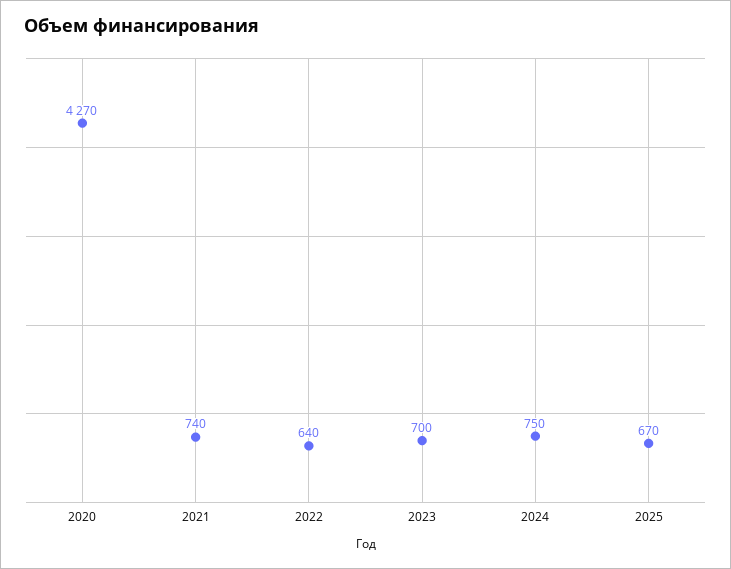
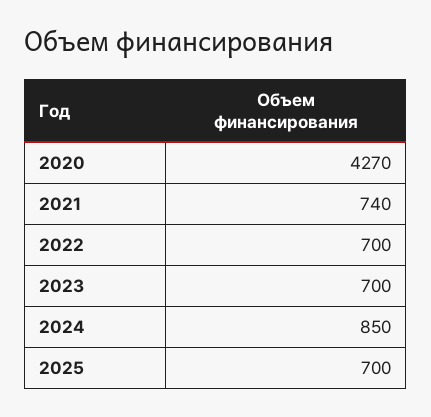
  {
    "2020": 4270,
    "2021": 740,
-   "2022": 640,
+   "2022": 700,
    "2023": 700,
-   "2024": 750,
+   "2024": 850,
-   "2025": 670
+   "2025": 700
  }

